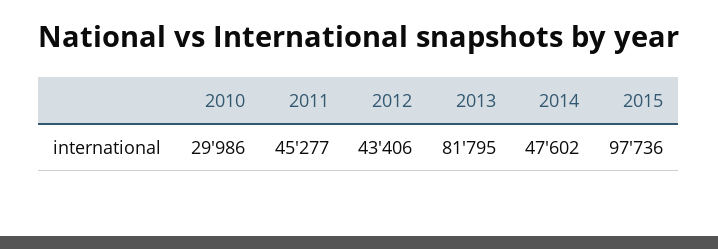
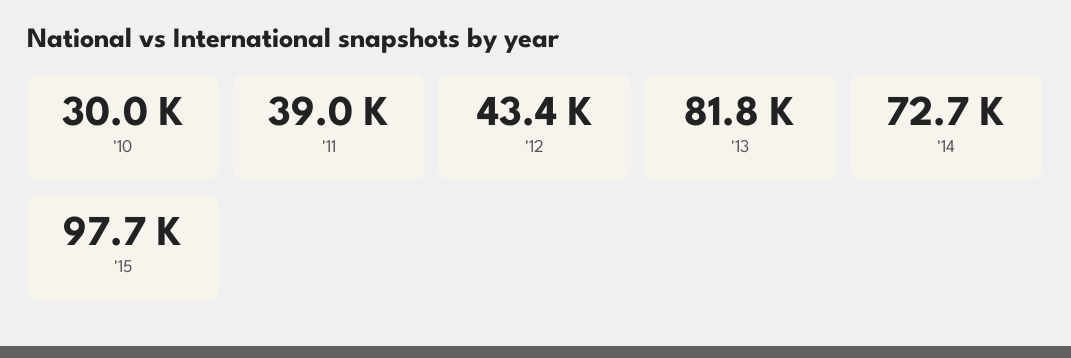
  {
    "2010": 29986,
-   "2011": 45277,
+   "2011": 39000,
    "2012": 43406,
    "2013": 81795,
-   "2014": 47602,
+   "2014": 72700,
    "2015": 97736
  }

